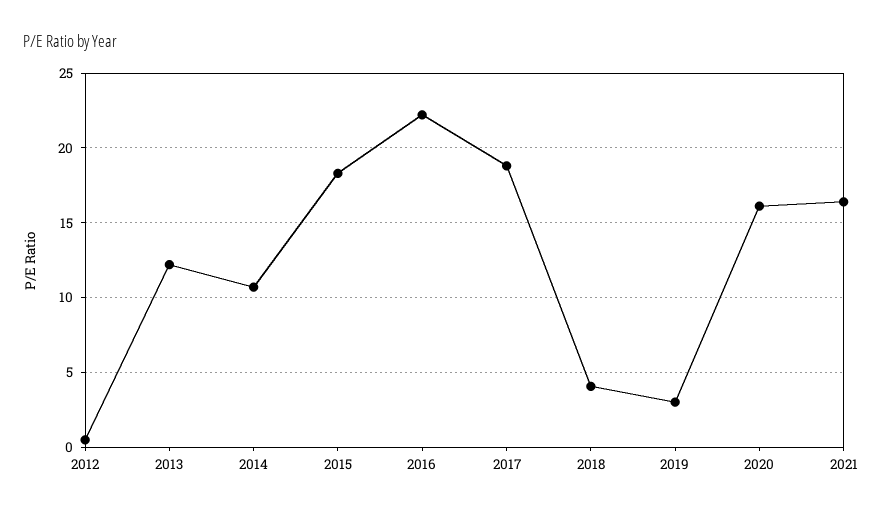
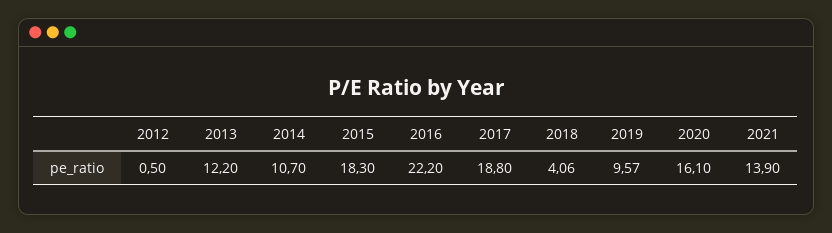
  {
    "2012": 0.5,
    "2013": 12.2,
    "2014": 10.7,
    "2015": 18.3,
    "2016": 22.2,
    "2017": 18.8,
    "2018": 4.06,
-   "2019": 3,
+   "2019": 9.57,
    "2020": 16.1,
-   "2021": 16.5
+   "2021": 13.9
  }

